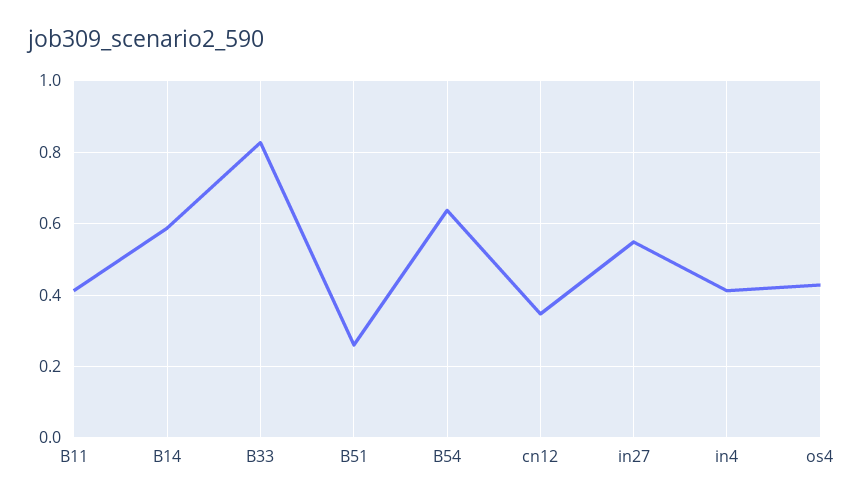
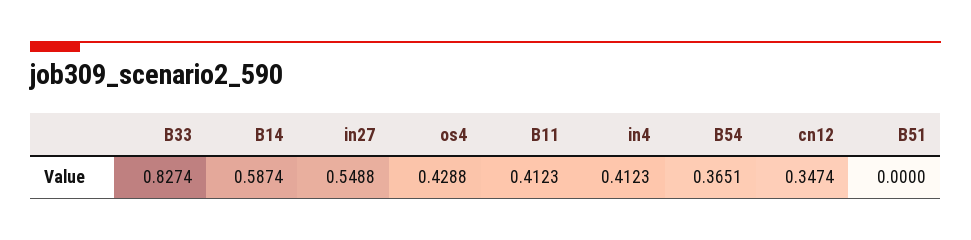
  {
    "B11": 0.4123,
    "B14": 0.5874,
    "B33": 0.8274,
-   "B51": 0.26,
+   "B51": 0,
-   "B54": 0.64,
+   "B54": 0.3651,
    "cn12": 0.3474,
    "in27": 0.5488,
    "in4": 0.4123,
    "os4": 0.4288
  }

